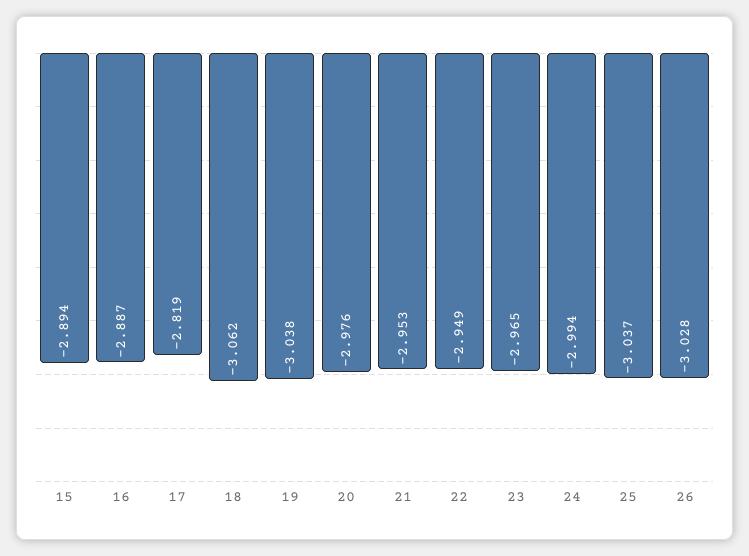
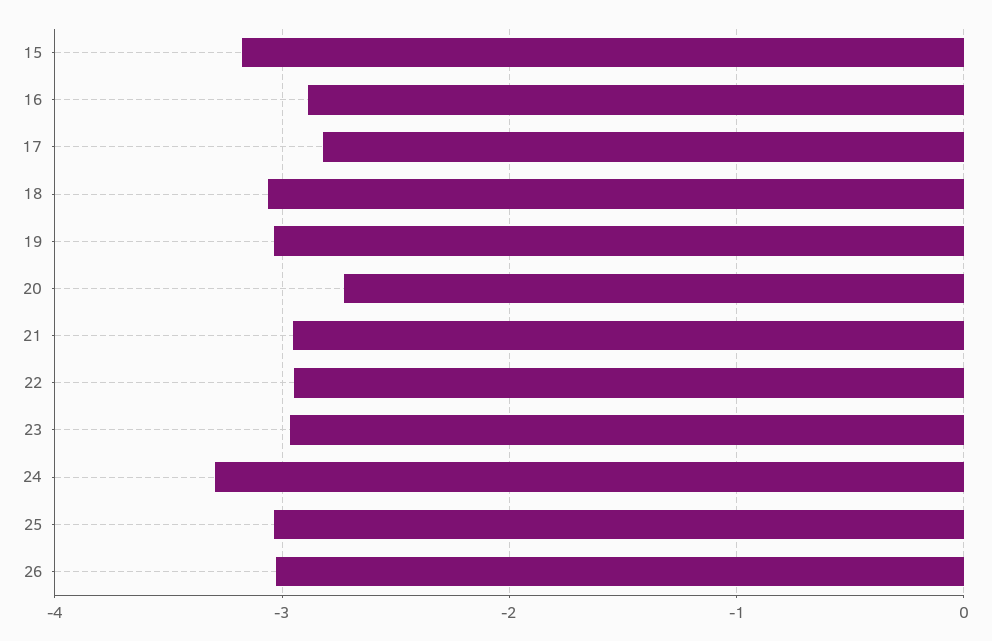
  {
-   "15": -2.894,
+   "15": -3.2,
    "16": -2.887,
    "17": -2.819,
    "18": -3.062,
    "19": -3.038,
-   "20": -2.976,
+   "20": -2.7,
    "21": -2.953,
    "22": -2.949,
    "23": -2.965,
-   "24": -2.994,
+   "24": -3.3,
    "25": -3.037,
    "26": -3.028
  }

